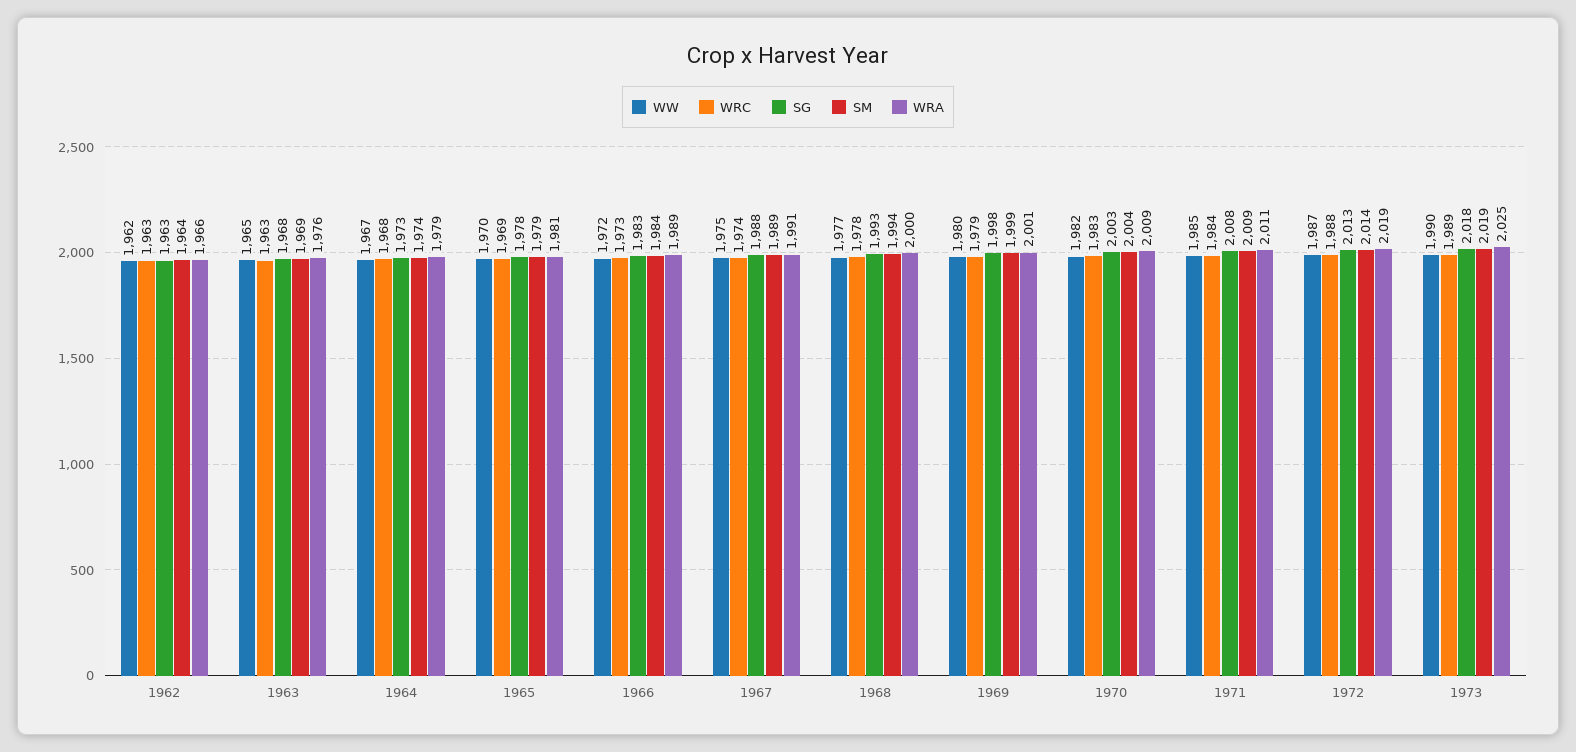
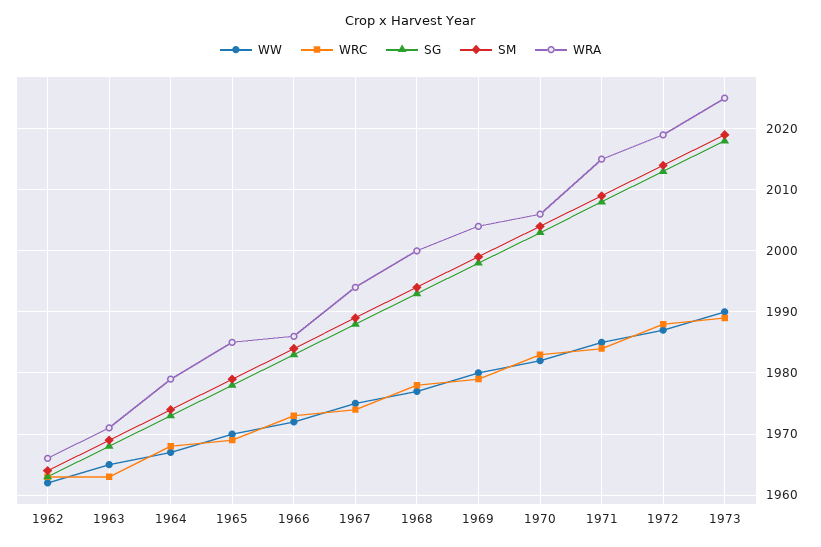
  {
    "WW": {
      "1962": 1962,
      "1963": 1965,
      "1964": 1967,
      "1965": 1970,
      "1966": 1972,
      "1967": 1975,
      "1968": 1977,
      "1969": 1980,
      "1970": 1982,
      "1971": 1985,
      "1972": 1987,
      "1973": 1990
    },
    "WRC": {
      "1962": 1963,
      "1963": 1963,
      "1964": 1968,
      "1965": 1969,
      "1966": 1973,
      "1967": 1974,
      "1968": 1978,
      "1969": 1979,
      "1970": 1983,
      "1971": 1984,
      "1972": 1988,
      "1973": 1989
    },
    "SG": {
      "1962": 1963,
      "1963": 1968,
      "1964": 1973,
      "1965": 1978,
      "1966": 1983,
      "1967": 1988,
      "1968": 1993,
      "1969": 1998,
      "1970": 2003,
      "1971": 2008,
      "1972": 2013,
      "1973": 2018
    },
    "SM": {
      "1962": 1964,
      "1963": 1969,
      "1964": 1974,
      "1965": 1979,
      "1966": 1984,
      "1967": 1989,
      "1968": 1994,
      "1969": 1999,
      "1970": 2004,
      "1971": 2009,
      "1972": 2014,
      "1973": 2019
    },
    "WRA": {
      "1962": 1966,
-     "1963": 1976,
+     "1963": 1971,
      "1964": 1979,
-     "1965": 1981,
+     "1965": 1985,
-     "1966": 1989,
+     "1966": 1986,
-     "1967": 1991,
+     "1967": 1994,
      "1968": 2000,
-     "1969": 2001,
+     "1969": 2004,
-     "1970": 2009,
+     "1970": 2006,
-     "1971": 2011,
+     "1971": 2015,
      "1972": 2019,
      "1973": 2025
    }
  }

